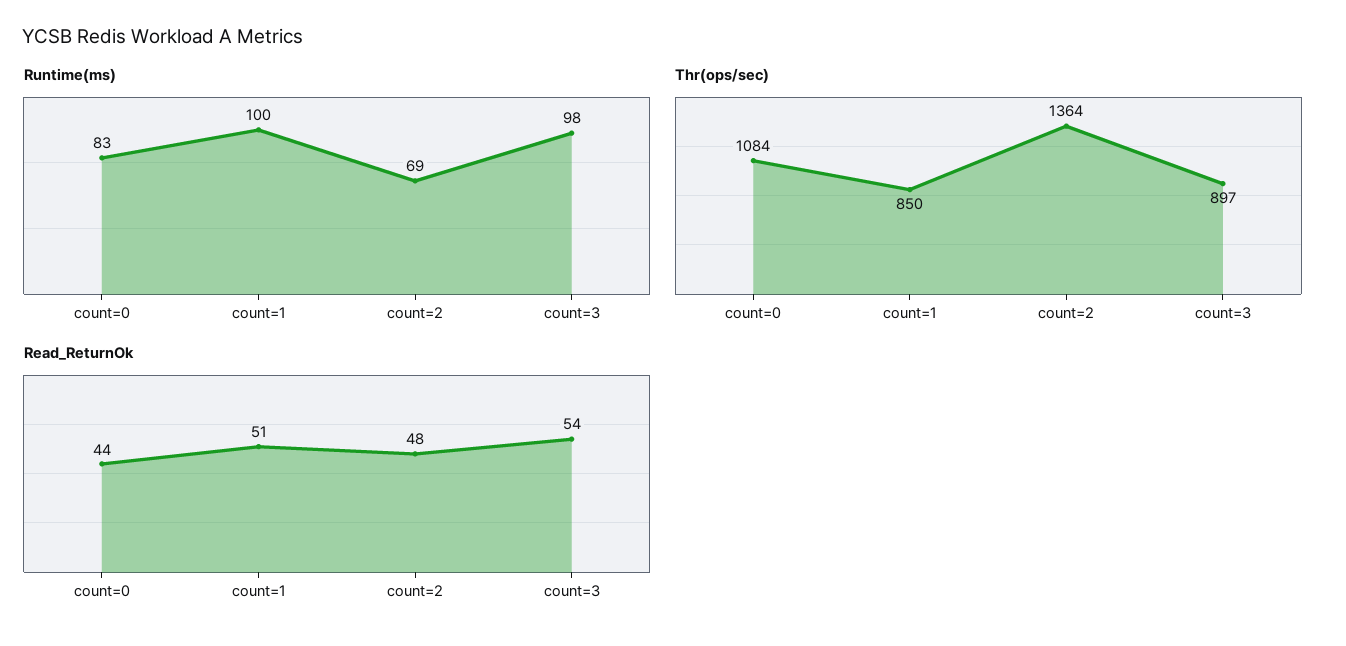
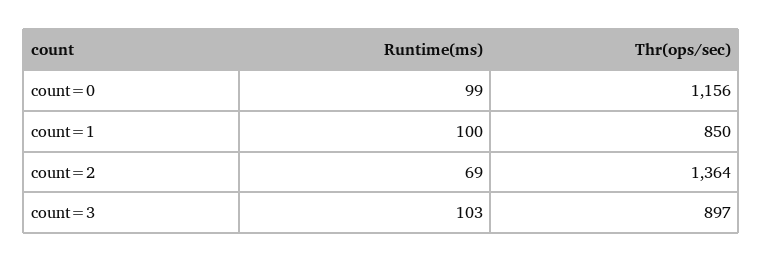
  {
    "Runtime(ms)": {
-     "count=0": 83,
+     "count=0": 99,
      "count=1": 100,
      "count=2": 69,
-     "count=3": 98
+     "count=3": 103
    },
    "Thr(ops/sec)": {
-     "count=0": 1084,
+     "count=0": 1156,
      "count=1": 850,
      "count=2": 1364,
      "count=3": 897
-   },
+   }
-   "Read_ReturnOk": {
-     "count=0": 44,
-     "count=1": 51,
-     "count=2": 48,
-     "count=3": 54
-   }
  }

